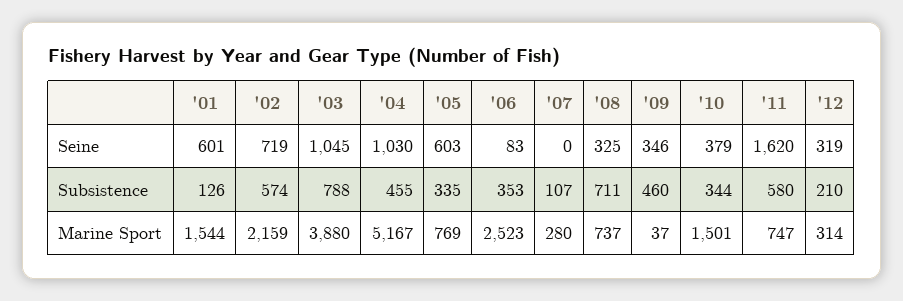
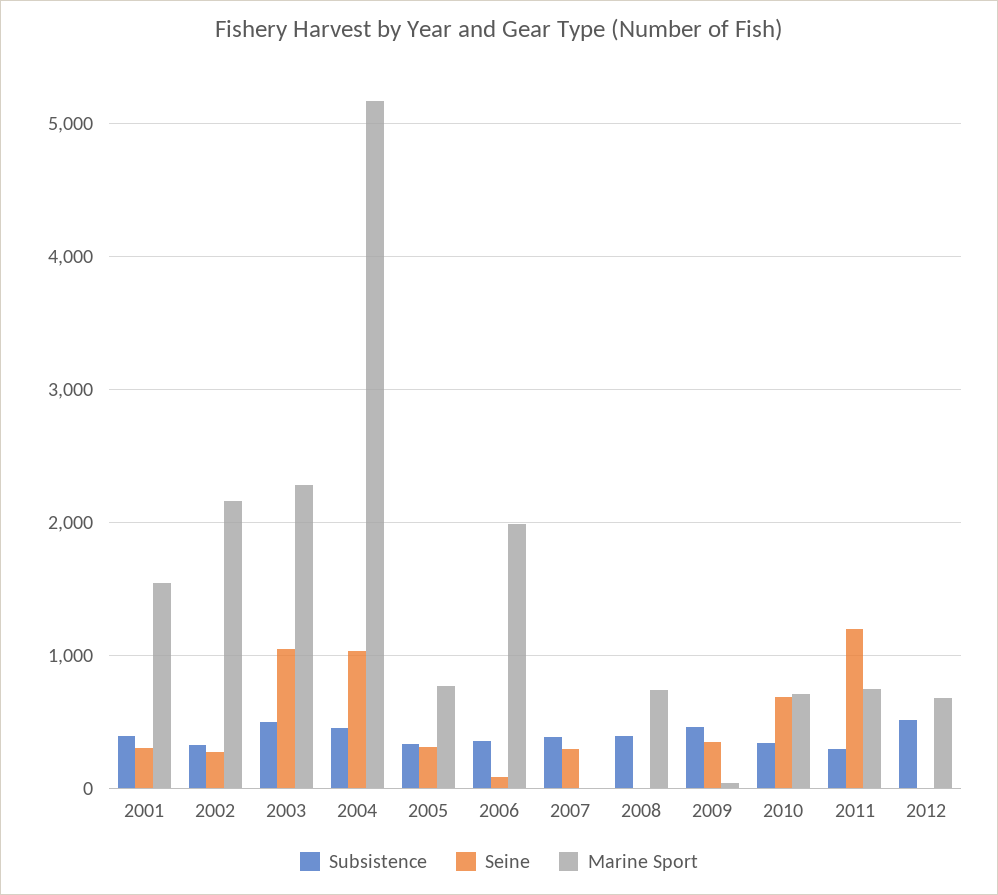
  {
    "Seine": {
-     "'01": 601,
+     "'01": 300,
-     "'02": 719,
+     "'02": 300,
      "'03": 1045,
      "'04": 1030,
-     "'05": 603,
+     "'05": 300,
      "'06": 83,
-     "'07": 0,
+     "'07": 300,
-     "'08": 325,
+     "'08": 0,
      "'09": 346,
-     "'10": 379,
+     "'10": 700,
-     "'11": 1620,
+     "'11": 1200,
-     "'12": 319
+     "'12": 0
    },
    "Subsistence": {
-     "'01": 126,
+     "'01": 400,
-     "'02": 574,
+     "'02": 300,
-     "'03": 788,
+     "'03": 500,
      "'04": 455,
      "'05": 335,
      "'06": 353,
-     "'07": 107,
+     "'07": 400,
-     "'08": 711,
+     "'08": 400,
      "'09": 460,
      "'10": 344,
-     "'11": 580,
+     "'11": 300,
-     "'12": 210
+     "'12": 500
    },
    "Marine Sport": {
      "'01": 1544,
      "'02": 2159,
-     "'03": 3880,
+     "'03": 2300,
      "'04": 5167,
      "'05": 769,
-     "'06": 2523,
+     "'06": 2000,
-     "'07": 280,
+     "'07": 0,
      "'08": 737,
      "'09": 37,
-     "'10": 1501,
+     "'10": 700,
      "'11": 747,
-     "'12": 314
+     "'12": 700
    }
  }

